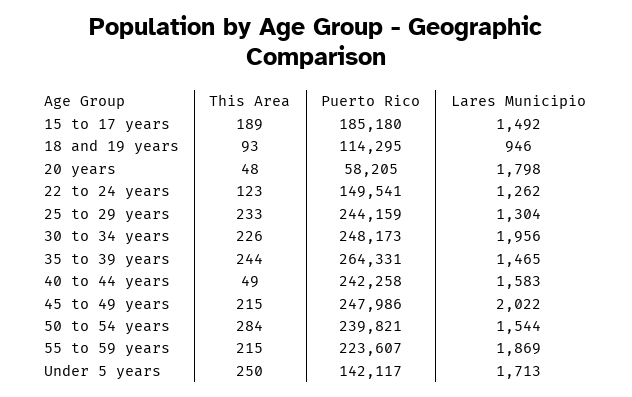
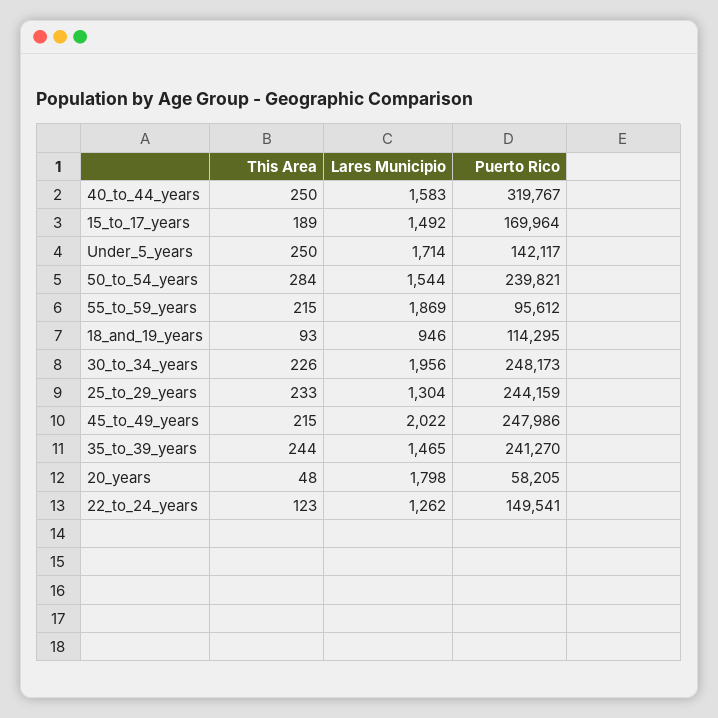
  {
    "This Area": {
      "15 to 17 years": 189,
      "18 and 19 years": 93,
      "20 years": 48,
      "22 to 24 years": 123,
      "25 to 29 years": 233,
      "30 to 34 years": 226,
      "35 to 39 years": 244,
-     "40 to 44 years": 49,
+     "40 to 44 years": 250,
      "45 to 49 years": 215,
      "50 to 54 years": 284,
      "55 to 59 years": 215,
      "Under 5 years": 250
    },
    "Puerto Rico": {
-     "15 to 17 years": 185180,
+     "15 to 17 years": 169964,
      "18 and 19 years": 114295,
      "20 years": 58205,
      "22 to 24 years": 149541,
      "25 to 29 years": 244159,
      "30 to 34 years": 248173,
-     "35 to 39 years": 264331,
+     "35 to 39 years": 241270,
-     "40 to 44 years": 242258,
+     "40 to 44 years": 319767,
      "45 to 49 years": 247986,
      "50 to 54 years": 239821,
-     "55 to 59 years": 223607,
+     "55 to 59 years": 95612,
      "Under 5 years": 142117
    },
    "Lares Municipio": {
      "15 to 17 years": 1492,
      "18 and 19 years": 946,
      "20 years": 1798,
      "22 to 24 years": 1262,
      "25 to 29 years": 1304,
      "30 to 34 years": 1956,
      "35 to 39 years": 1465,
      "40 to 44 years": 1583,
      "45 to 49 years": 2022,
      "50 to 54 years": 1544,
      "55 to 59 years": 1869,
-     "Under 5 years": 1713
+     "Under 5 years": 1714
    }
  }

